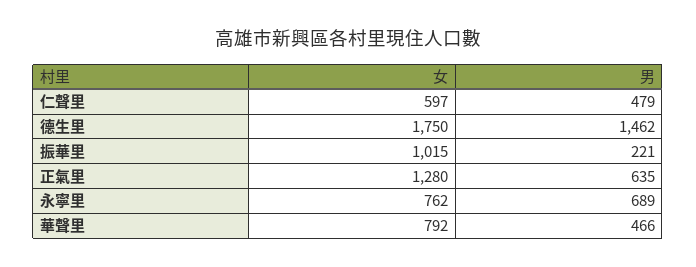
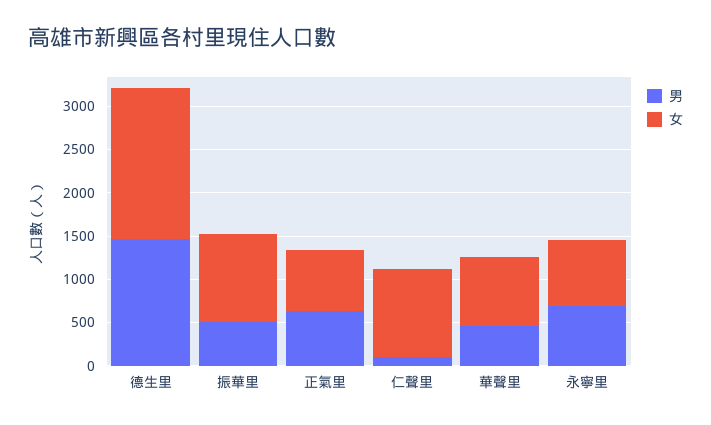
  {
    "女": {
-     "仁聲里": 597,
+     "仁聲里": 1000,
      "德生里": 1750,
      "振華里": 1015,
-     "正氣里": 1280,
+     "正氣里": 700,
      "永寧里": 762,
      "華聲里": 792
    },
    "男": {
-     "仁聲里": 479,
+     "仁聲里": 100,
      "德生里": 1462,
-     "振華里": 221,
+     "振華里": 500,
      "正氣里": 635,
      "永寧里": 689,
      "華聲里": 466
    }
  }

